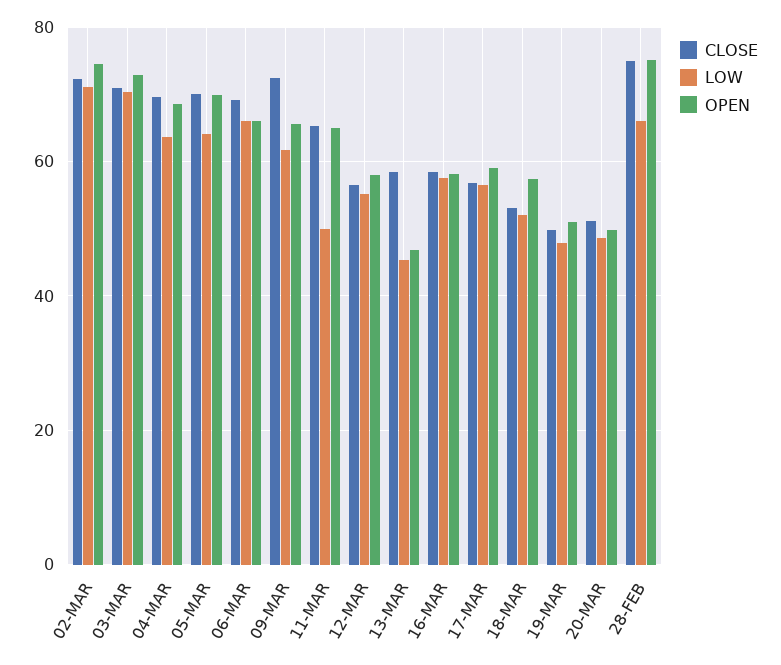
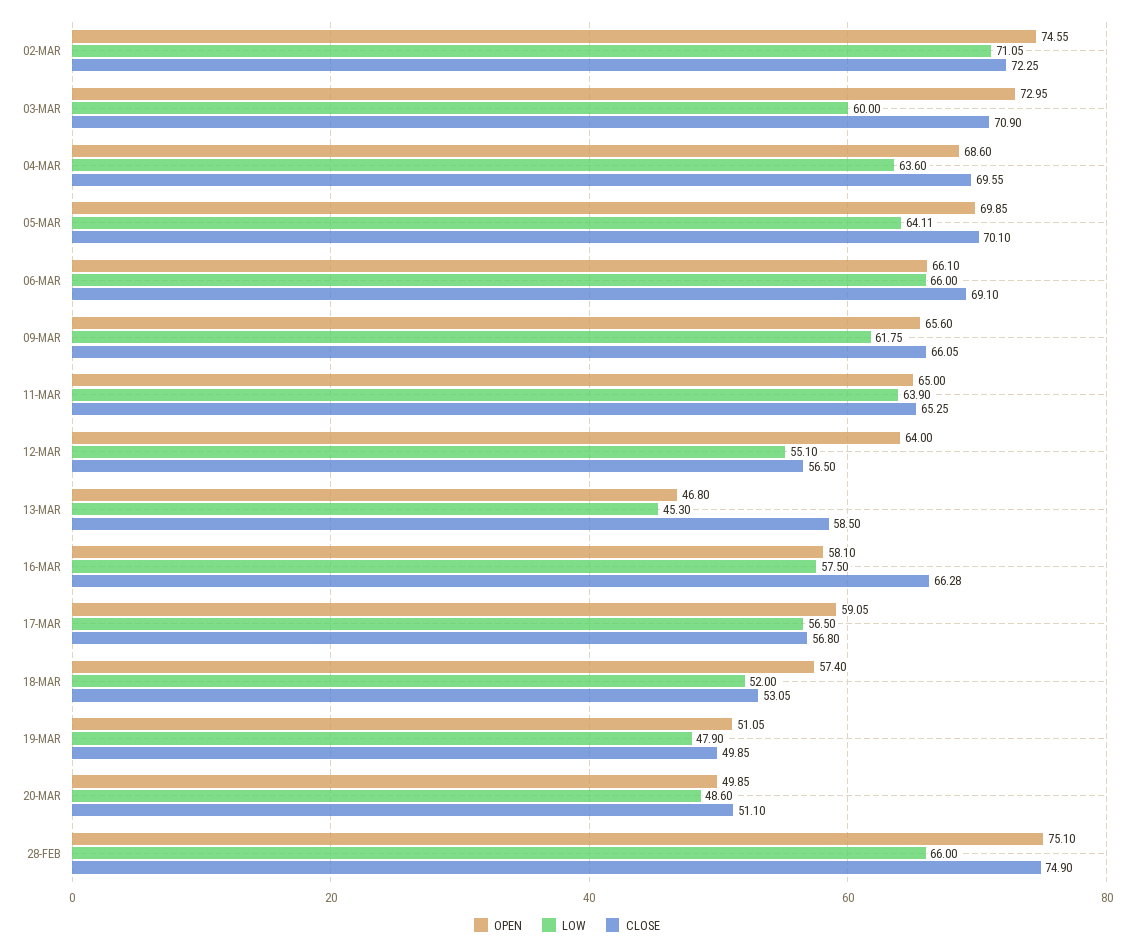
  {
    "CLOSE": {
      "02-MAR": 72.25,
      "03-MAR": 70.9,
      "04-MAR": 69.55,
      "05-MAR": 70.1,
      "06-MAR": 69.1,
-     "09-MAR": 72,
+     "09-MAR": 66.05,
      "11-MAR": 65.25,
      "12-MAR": 56.5,
      "13-MAR": 58.5,
-     "16-MAR": 58,
+     "16-MAR": 66.28,
      "17-MAR": 56.8,
      "18-MAR": 53.05,
      "19-MAR": 49.85,
      "20-MAR": 51.1,
      "28-FEB": 74.9
    },
    "LOW": {
      "02-MAR": 71.05,
-     "03-MAR": 70,
+     "03-MAR": 60,
      "04-MAR": 63.6,
      "05-MAR": 64.11,
      "06-MAR": 66,
      "09-MAR": 61.75,
-     "11-MAR": 50,
+     "11-MAR": 63.9,
      "12-MAR": 55.1,
      "13-MAR": 45.3,
      "16-MAR": 57.5,
      "17-MAR": 56.5,
      "18-MAR": 52,
      "19-MAR": 47.9,
      "20-MAR": 48.6,
      "28-FEB": 66
    },
    "OPEN": {
      "02-MAR": 74.55,
      "03-MAR": 72.95,
      "04-MAR": 68.6,
      "05-MAR": 69.85,
      "06-MAR": 66.1,
      "09-MAR": 65.6,
      "11-MAR": 65,
-     "12-MAR": 58,
+     "12-MAR": 64,
      "13-MAR": 46.8,
      "16-MAR": 58.1,
      "17-MAR": 59.05,
      "18-MAR": 57.4,
      "19-MAR": 51.05,
      "20-MAR": 49.85,
      "28-FEB": 75.1
    }
  }

